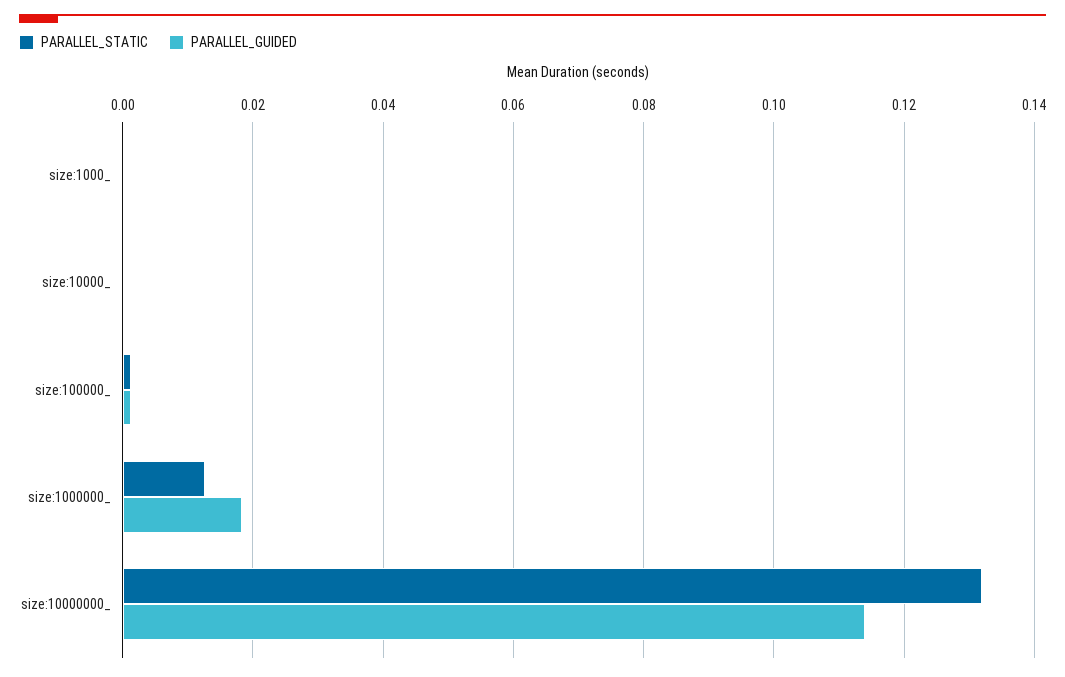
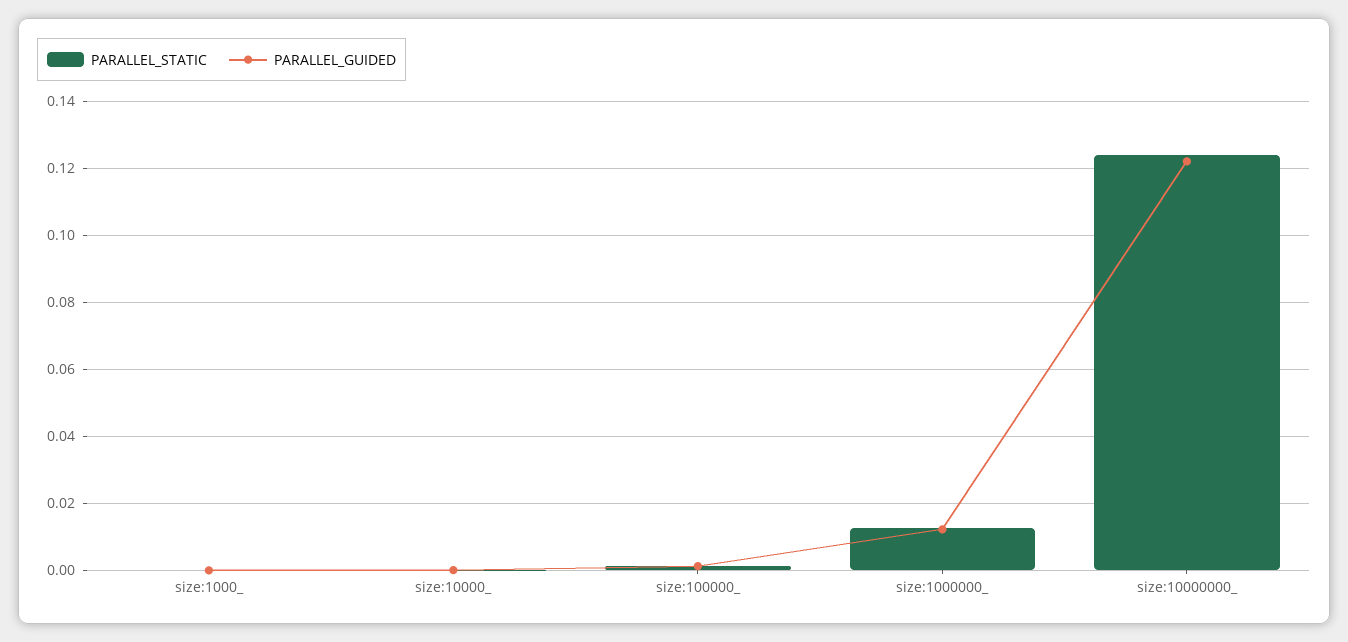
  {
    "PARALLEL_STATIC": {
      "size:1000_": 0,
      "size:10000_": 0,
      "size:100000_": 0.002,
      "size:1000000_": 0.012,
-     "size:10000000_": 0.132
+     "size:10000000_": 0.124
    },
    "PARALLEL_GUIDED": {
      "size:1000_": 0,
      "size:10000_": 0,
      "size:100000_": 0.002,
-     "size:1000000_": 0.018,
+     "size:1000000_": 0.012,
-     "size:10000000_": 0.114
+     "size:10000000_": 0.122
    }
  }

